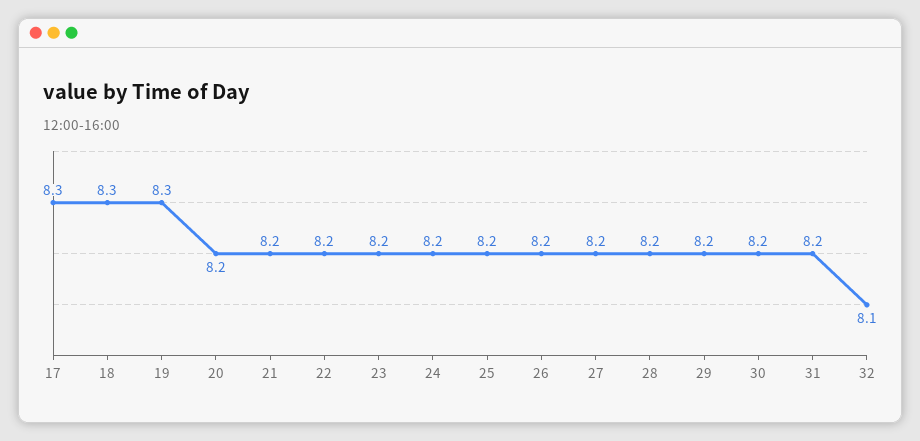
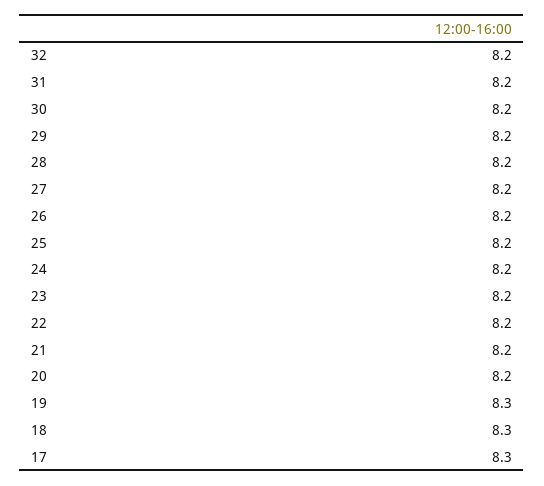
  {
    "17": 8.3,
    "18": 8.3,
    "19": 8.3,
    "20": 8.2,
    "21": 8.2,
    "22": 8.2,
    "23": 8.2,
    "24": 8.2,
    "25": 8.2,
    "26": 8.2,
    "27": 8.2,
    "28": 8.2,
    "29": 8.2,
    "30": 8.2,
    "31": 8.2,
-   "32": 8.1
+   "32": 8.2
  }

